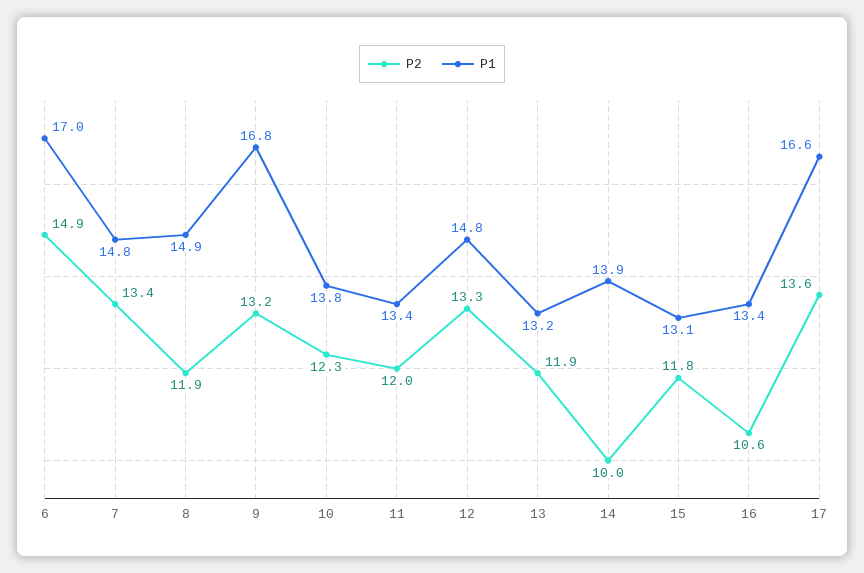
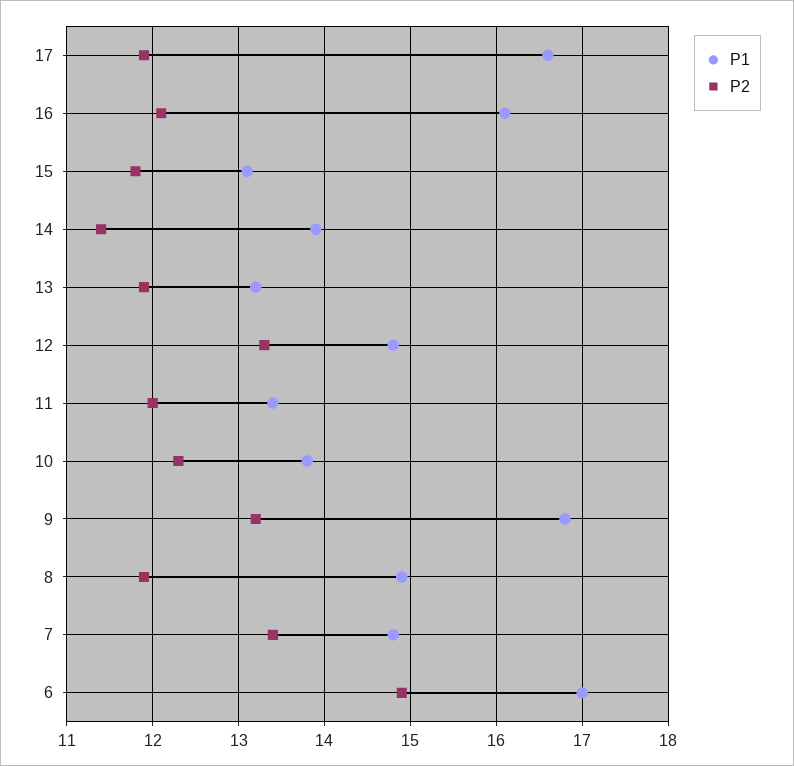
  {
    "P2": {
      "6": 14.9,
      "7": 13.4,
      "8": 11.9,
      "9": 13.2,
      "10": 12.3,
      "11": 12,
      "12": 13.3,
      "13": 11.9,
-     "14": 10,
+     "14": 11.4,
      "15": 11.8,
-     "16": 10.6,
+     "16": 12.1,
-     "17": 13.6
+     "17": 11.9
    },
    "P1": {
      "6": 17,
      "7": 14.8,
      "8": 14.9,
      "9": 16.8,
      "10": 13.8,
      "11": 13.4,
      "12": 14.8,
      "13": 13.2,
      "14": 13.9,
      "15": 13.1,
-     "16": 13.4,
+     "16": 16.1,
      "17": 16.6
    }
  }

